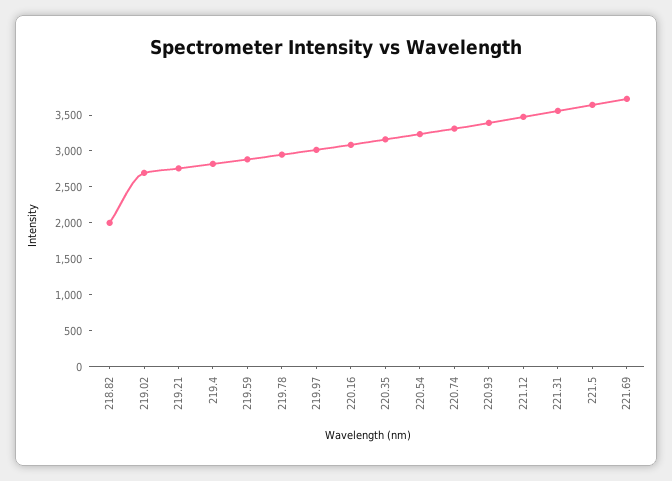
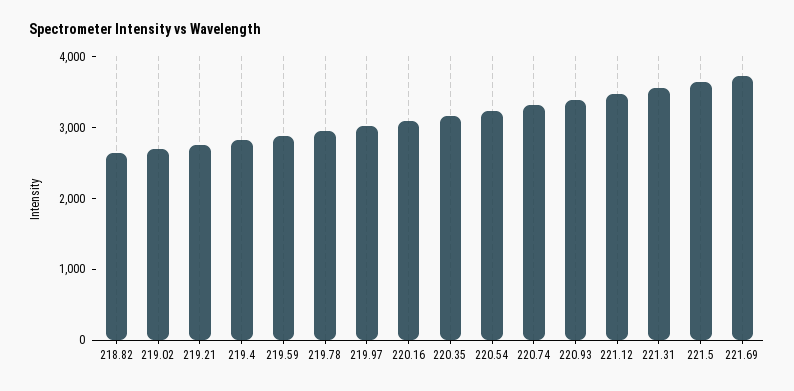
  {
-   "218.82": 2000,
+   "218.82": 2600,
    "219.02": 2600,
    "219.21": 2800,
    "219.4": 2800,
    "219.59": 2800,
    "219.78": 3000,
    "219.97": 3000,
    "220.16": 3000,
    "220.35": 3200,
    "220.54": 3200,
    "220.74": 3400,
    "220.93": 3400,
    "221.12": 3400,
    "221.31": 3600,
    "221.5": 3600,
    "221.69": 3800
  }

